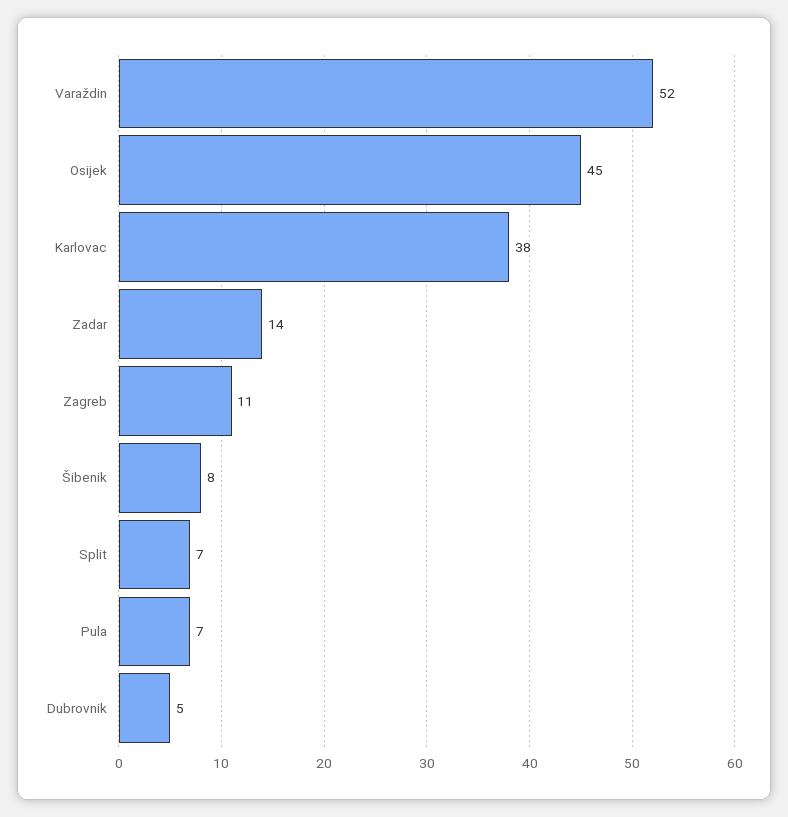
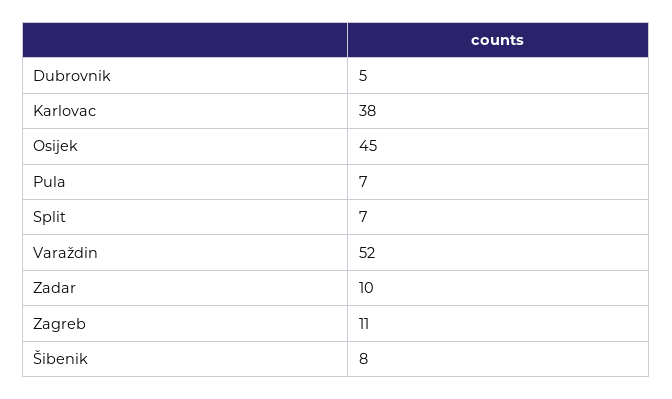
  {
    "Varaždin": 52,
    "Osijek": 45,
    "Karlovac": 38,
-   "Zadar": 14,
+   "Zadar": 10,
    "Zagreb": 11,
    "Šibenik": 8,
    "Split": 7,
    "Pula": 7,
    "Dubrovnik": 5
  }

